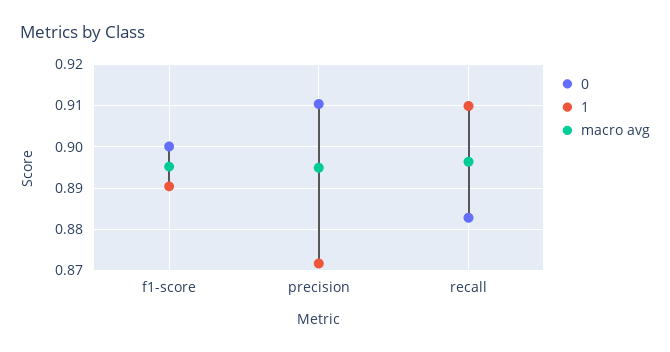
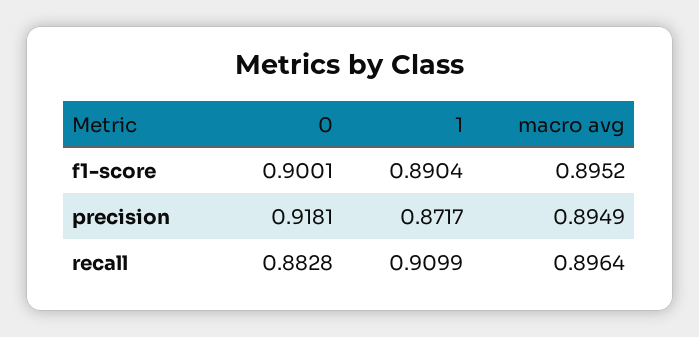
  {
    "0": {
      "f1-score": 0.9001,
-     "precision": 0.91,
+     "precision": 0.9181,
      "recall": 0.8828
    },
    "1": {
      "f1-score": 0.8904,
      "precision": 0.8717,
      "recall": 0.9099
    },
    "macro avg": {
      "f1-score": 0.8952,
      "precision": 0.8949,
      "recall": 0.8964
    }
  }

